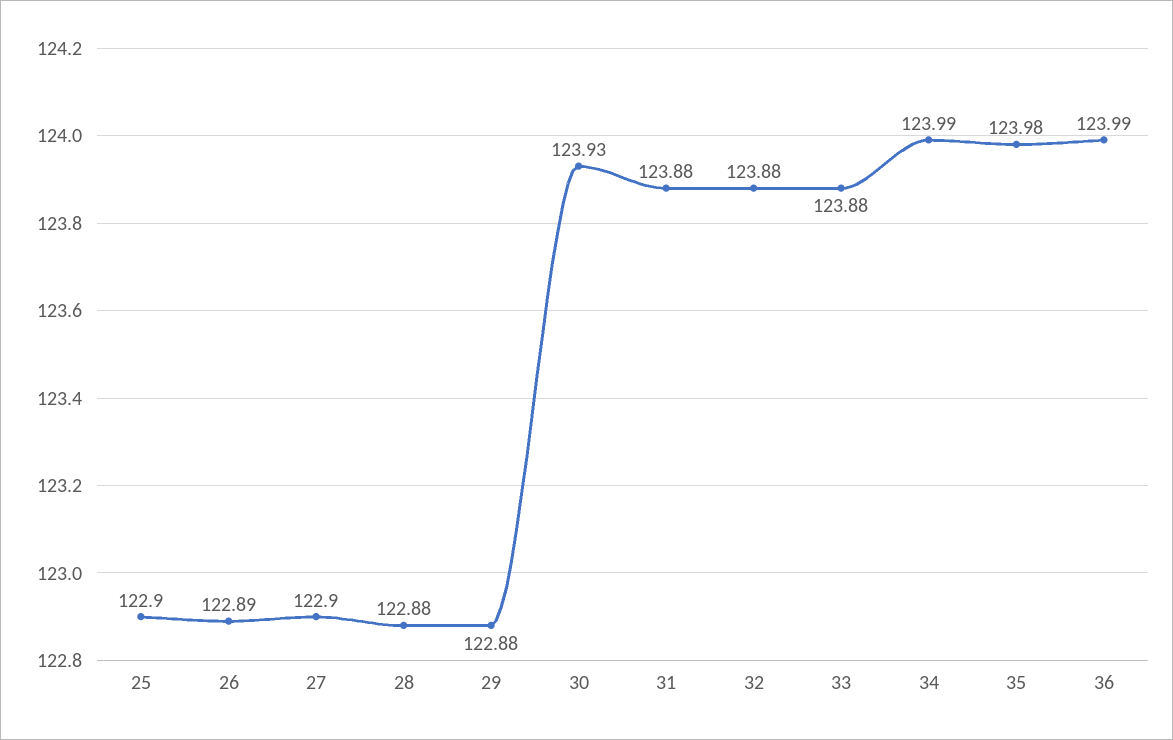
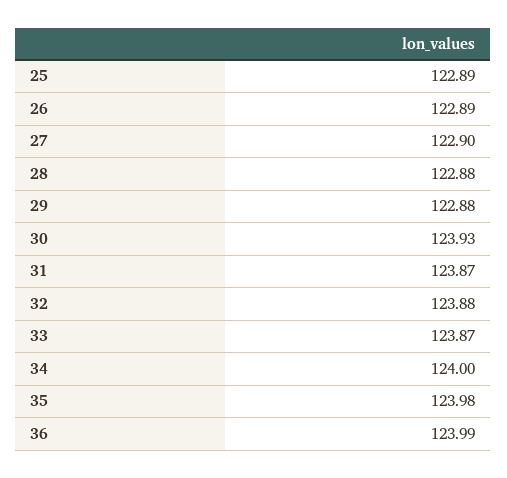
  {
-   "25": 122.9,
+   "25": 122.89,
    "26": 122.89,
    "27": 122.9,
    "28": 122.88,
    "29": 122.88,
    "30": 123.93,
-   "31": 123.88,
+   "31": 123.87,
    "32": 123.88,
-   "33": 123.88,
+   "33": 123.87,
-   "34": 123.99,
+   "34": 124,
    "35": 123.98,
    "36": 123.99
  }

